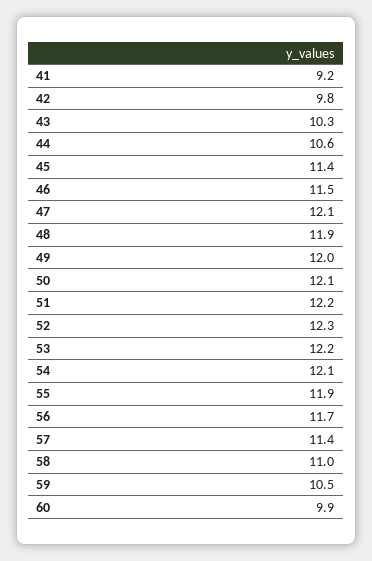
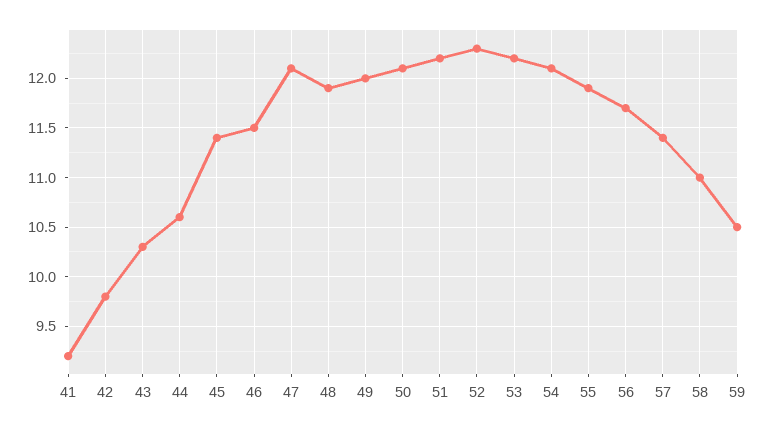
  {
    "41": 9.2,
    "42": 9.8,
    "43": 10.3,
    "44": 10.6,
    "45": 11.4,
    "46": 11.5,
    "47": 12.1,
    "48": 11.9,
    "49": 12,
    "50": 12.1,
    "51": 12.2,
    "52": 12.3,
    "53": 12.2,
    "54": 12.1,
    "55": 11.9,
    "56": 11.7,
    "57": 11.4,
    "58": 11,
-   "59": 10.5,
+   "59": 10.5
-   "60": 9.9
  }

